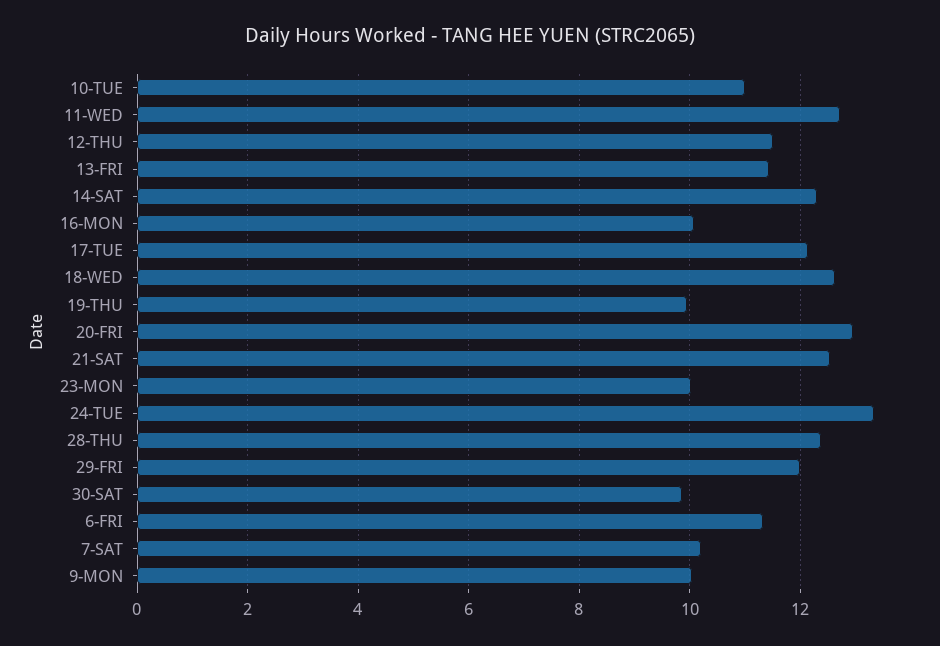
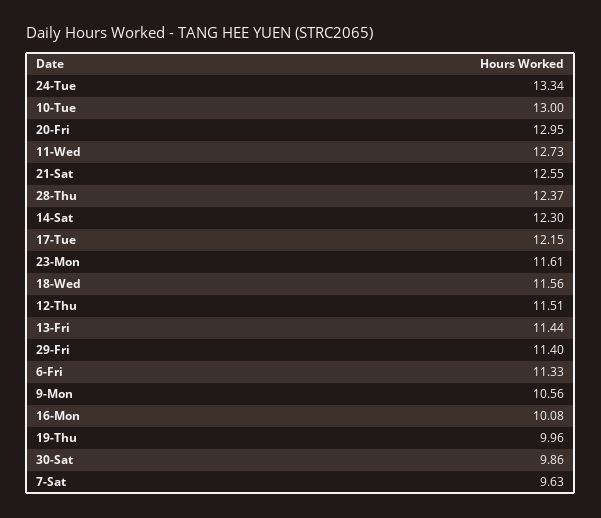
  {
-   "10-TUE": 11,
+   "10-TUE": 13,
    "11-WED": 12.73,
    "12-THU": 11.51,
    "13-FRI": 11.44,
    "14-SAT": 12.3,
    "16-MON": 10.08,
    "17-TUE": 12.15,
-   "18-WED": 12.6,
+   "18-WED": 11.56,
    "19-THU": 9.96,
    "20-FRI": 12.95,
    "21-SAT": 12.55,
-   "23-MON": 10,
+   "23-MON": 11.61,
    "24-TUE": 13.34,
    "28-THU": 12.37,
-   "29-FRI": 12,
+   "29-FRI": 11.4,
    "30-SAT": 9.86,
    "6-FRI": 11.33,
-   "7-SAT": 10.2,
+   "7-SAT": 9.63,
-   "9-MON": 10
+   "9-MON": 10.56
  }

